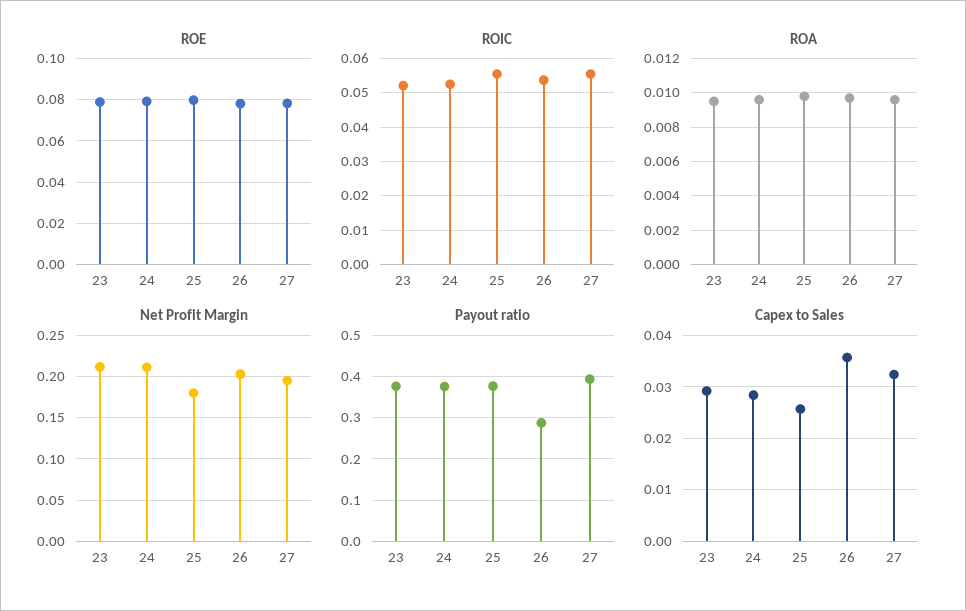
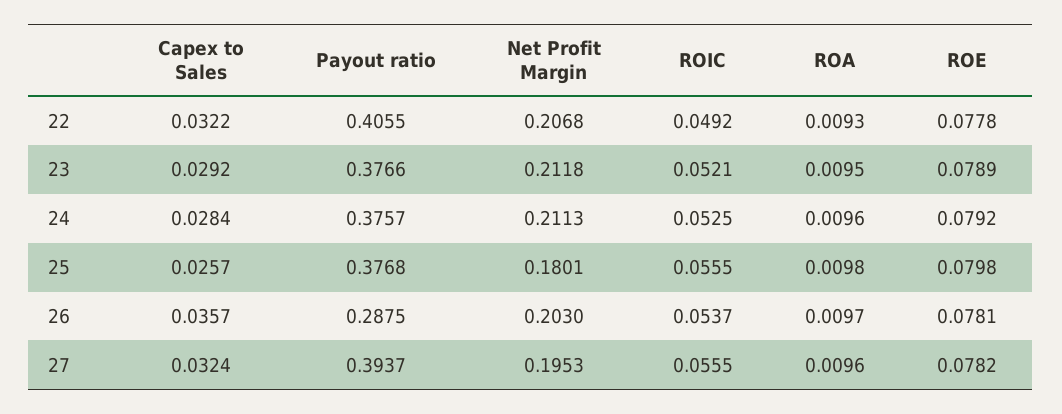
  {
    "ROE": {
      "23": 0.0789,
      "24": 0.0792,
      "25": 0.0798,
      "26": 0.0781,
-     "27": 0.0782
+     "27": 0.0782,
+     "22": 0.0778
    },
    "ROIC": {
      "23": 0.0521,
      "24": 0.0525,
      "25": 0.0555,
      "26": 0.0537,
-     "27": 0.0555
+     "27": 0.0555,
+     "22": 0.0492
    },
    "ROA": {
      "23": 0.0095,
      "24": 0.0096,
      "25": 0.0098,
      "26": 0.0097,
-     "27": 0.0096
+     "27": 0.0096,
+     "22": 0.0093
    },
    "Net Profit Margin": {
      "23": 0.2118,
      "24": 0.2113,
      "25": 0.1801,
      "26": 0.203,
-     "27": 0.1953
+     "27": 0.1953,
+     "22": 0.2068
    },
    "Payout ratio": {
      "23": 0.3766,
      "24": 0.3757,
      "25": 0.3768,
      "26": 0.2875,
-     "27": 0.3937
+     "27": 0.3937,
+     "22": 0.4055
    },
    "Capex to Sales": {
      "23": 0.0292,
      "24": 0.0284,
      "25": 0.0257,
      "26": 0.0357,
-     "27": 0.0324
+     "27": 0.0324,
+     "22": 0.0322
    }
  }

